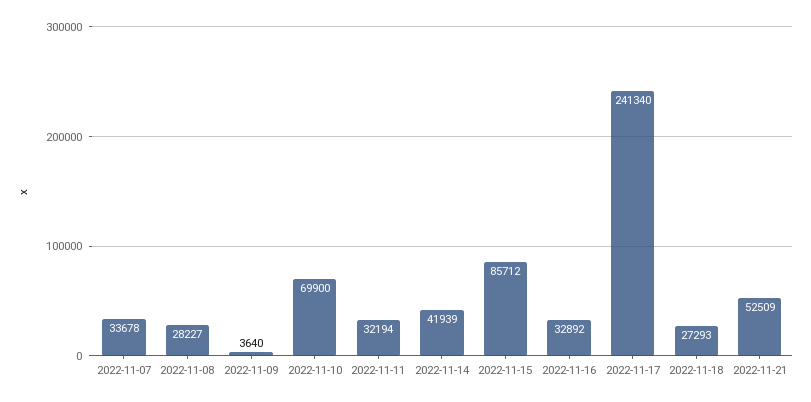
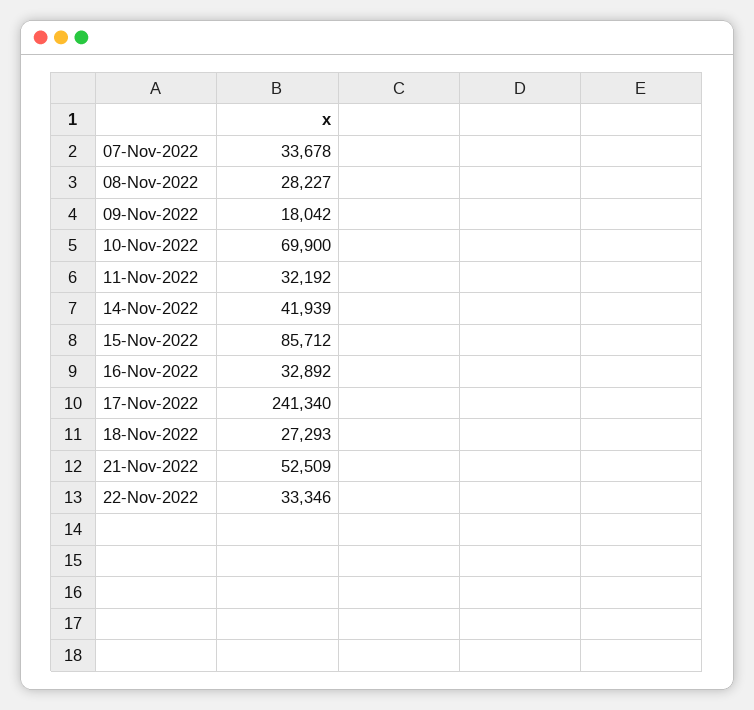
  {
    "2022-11-07": 33678,
    "2022-11-08": 28227,
-   "2022-11-09": 3640,
+   "2022-11-09": 18042,
    "2022-11-10": 69900,
-   "2022-11-11": 32194,
+   "2022-11-11": 32192,
    "2022-11-14": 41939,
    "2022-11-15": 85712,
    "2022-11-16": 32892,
    "2022-11-17": 241340,
    "2022-11-18": 27293,
-   "2022-11-21": 52509
+   "2022-11-21": 52509,
+   "22-Nov-2022": 33346
  }

